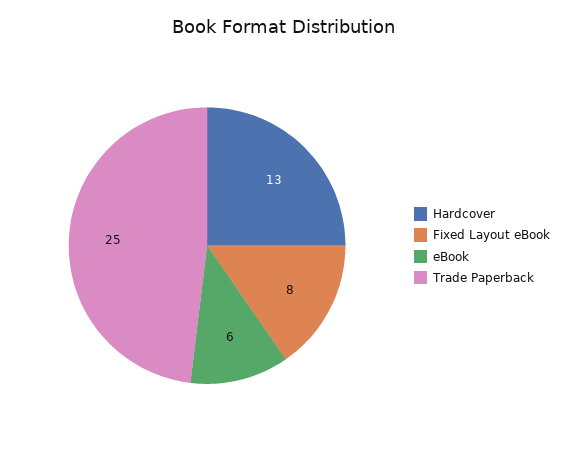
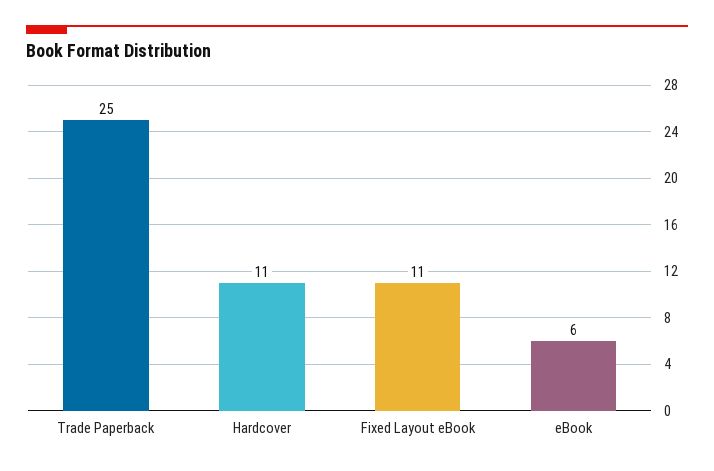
  {
-   "Hardcover": 13,
+   "Hardcover": 11,
-   "Fixed Layout eBook": 8,
+   "Fixed Layout eBook": 11,
    "eBook": 6,
    "Trade Paperback": 25
  }

